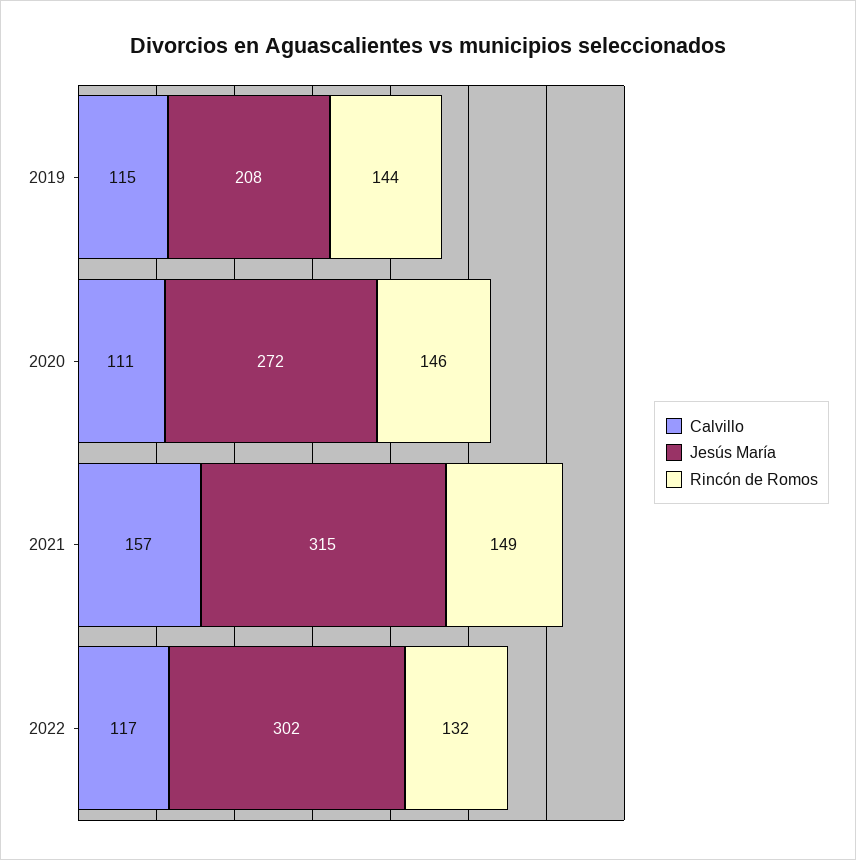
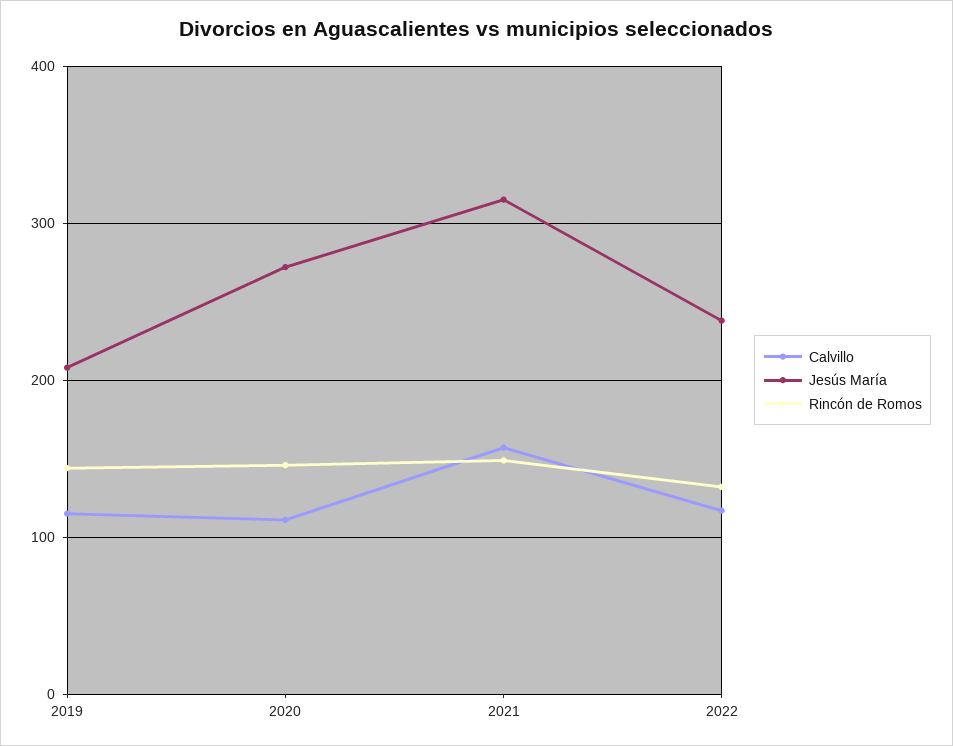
  {
    "Calvillo": {
      "2019": 115,
      "2020": 111,
      "2021": 157,
      "2022": 117
    },
    "Jesús María": {
      "2019": 208,
      "2020": 272,
      "2021": 315,
-     "2022": 302
+     "2022": 240
    },
    "Rincón de Romos": {
      "2019": 144,
      "2020": 146,
      "2021": 149,
      "2022": 132
    }
  }

